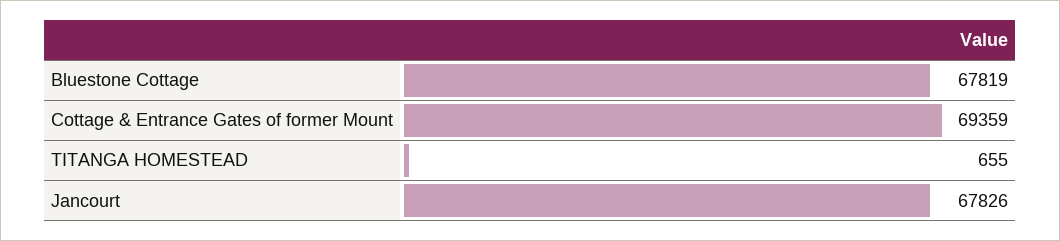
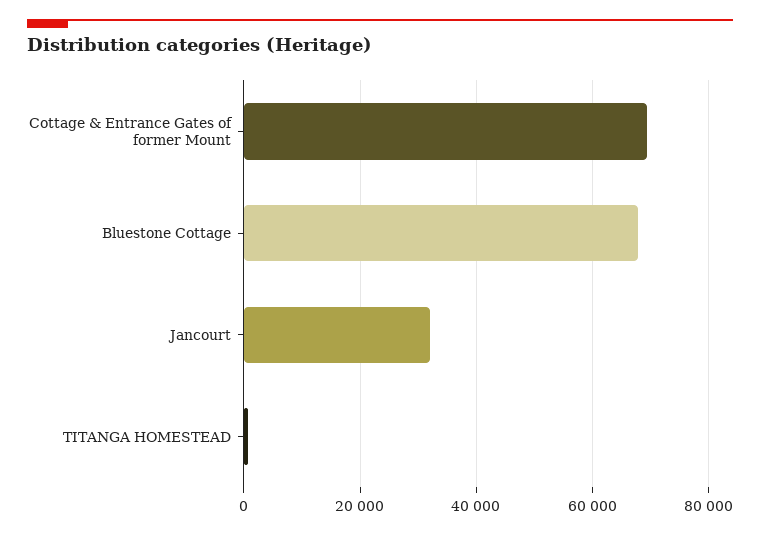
  {
    "Bluestone Cottage": 67819,
    "Cottage & Entrance Gates of former Mount": 69359,
    "TITANGA HOMESTEAD": 655,
-   "Jancourt": 67826
+   "Jancourt": 32000
  }

